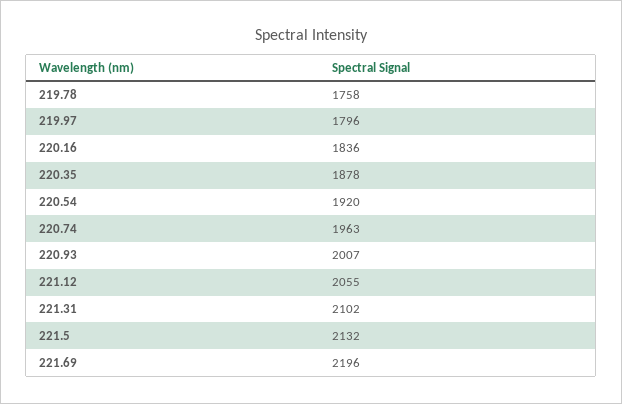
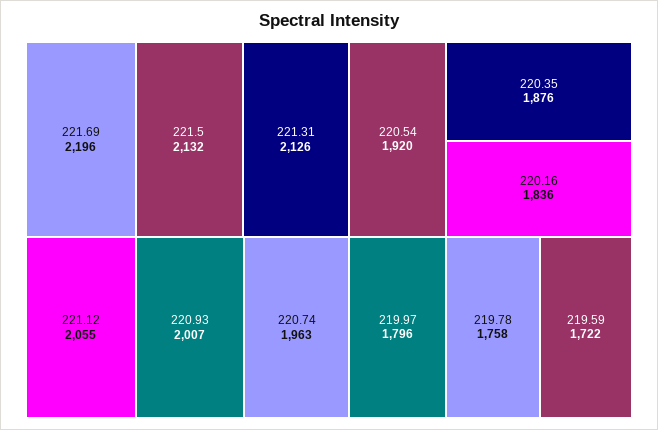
  {
    "219.78": 1758,
    "219.97": 1796,
    "220.16": 1836,
-   "220.35": 1878,
+   "220.35": 1876,
    "220.54": 1920,
    "220.74": 1963,
    "220.93": 2007,
    "221.12": 2055,
-   "221.31": 2102,
+   "221.31": 2126,
    "221.5": 2132,
-   "221.69": 2196
+   "221.69": 2196,
+   "219.59": 1722
  }

